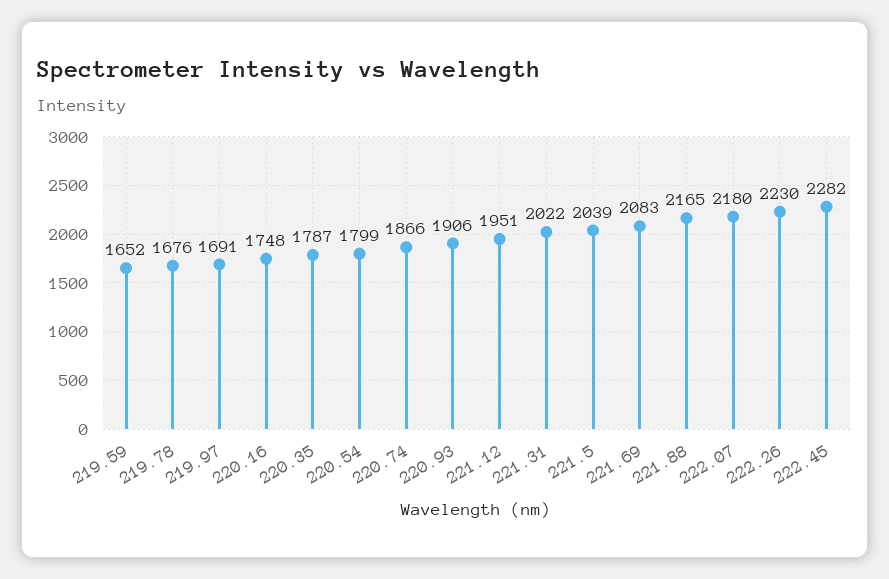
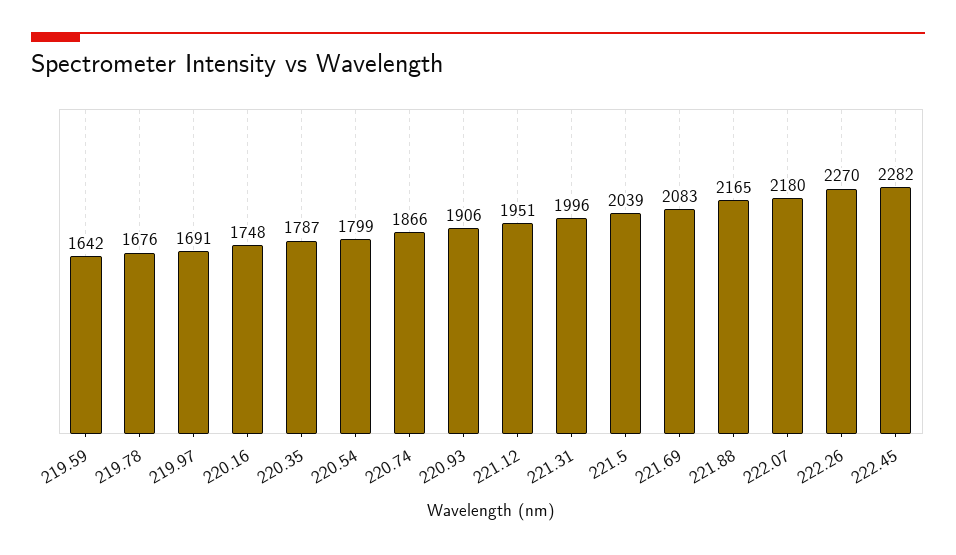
  {
-   "219.59": 1652,
+   "219.59": 1642,
    "219.78": 1676,
    "219.97": 1691,
    "220.16": 1748,
    "220.35": 1787,
    "220.54": 1799,
    "220.74": 1866,
    "220.93": 1906,
    "221.12": 1951,
-   "221.31": 2022,
+   "221.31": 1996,
    "221.5": 2039,
    "221.69": 2083,
    "221.88": 2165,
    "222.07": 2180,
-   "222.26": 2230,
+   "222.26": 2270,
    "222.45": 2282
  }

